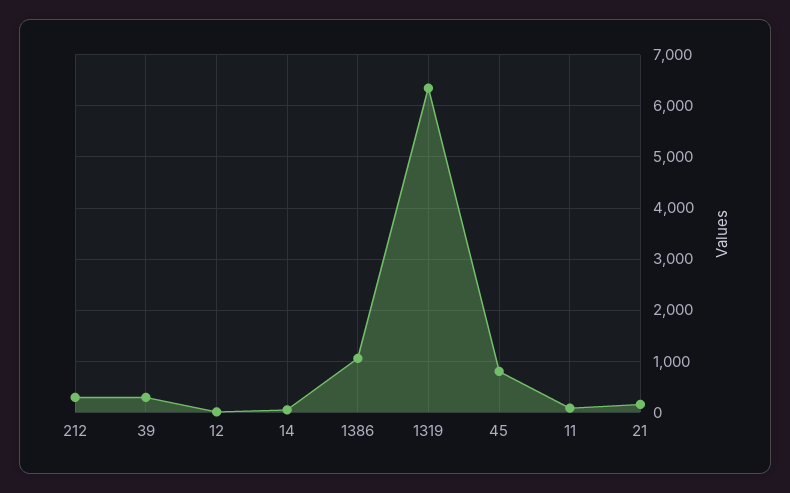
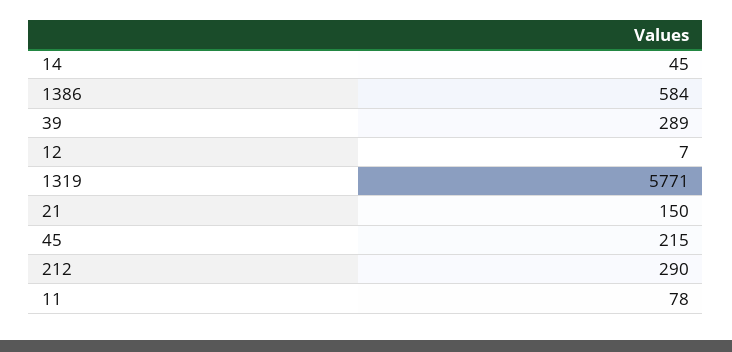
  {
    "212": 290,
    "39": 289,
    "12": 7,
    "14": 45,
-   "1386": 1000,
+   "1386": 584,
-   "1319": 6400,
+   "1319": 5771,
-   "45": 800,
+   "45": 215,
    "11": 78,
    "21": 150
  }

